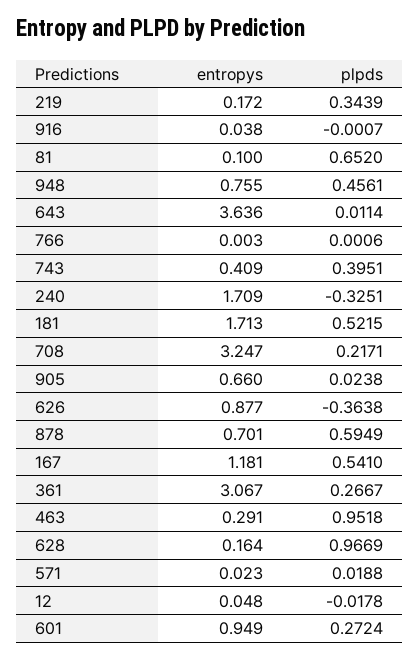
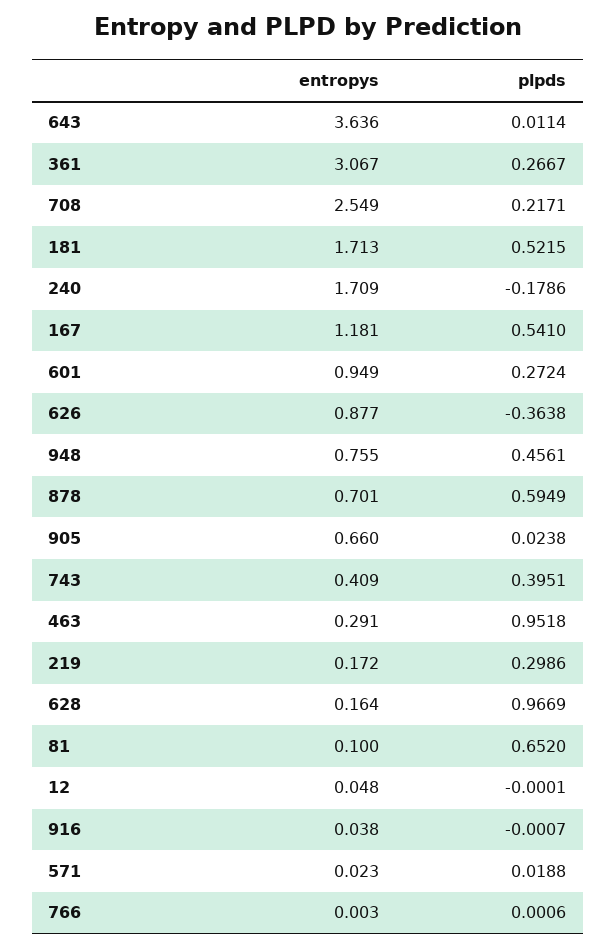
  {
    "entropys": {
      "219": 0.172,
      "916": 0.038,
      "81": 0.1,
      "948": 0.755,
      "643": 3.636,
      "766": 0.003,
      "743": 0.409,
      "240": 1.709,
      "181": 1.713,
-     "708": 3.247,
+     "708": 2.549,
      "905": 0.66,
      "626": 0.877,
      "878": 0.701,
      "167": 1.181,
      "361": 3.067,
      "463": 0.291,
      "628": 0.164,
      "571": 0.023,
      "12": 0.048,
      "601": 0.949
    },
    "plpds": {
-     "219": 0.3439,
+     "219": 0.2986,
      "916": -0.0007,
      "81": 0.652,
      "948": 0.4561,
      "643": 0.0114,
      "766": 0.0006,
      "743": 0.3951,
-     "240": -0.3251,
+     "240": -0.1786,
      "181": 0.5215,
      "708": 0.2171,
      "905": 0.0238,
      "626": -0.3638,
      "878": 0.5949,
      "167": 0.541,
      "361": 0.2667,
      "463": 0.9518,
      "628": 0.9669,
      "571": 0.0188,
-     "12": -0.0178,
+     "12": -0.0001,
      "601": 0.2724
    }
  }

